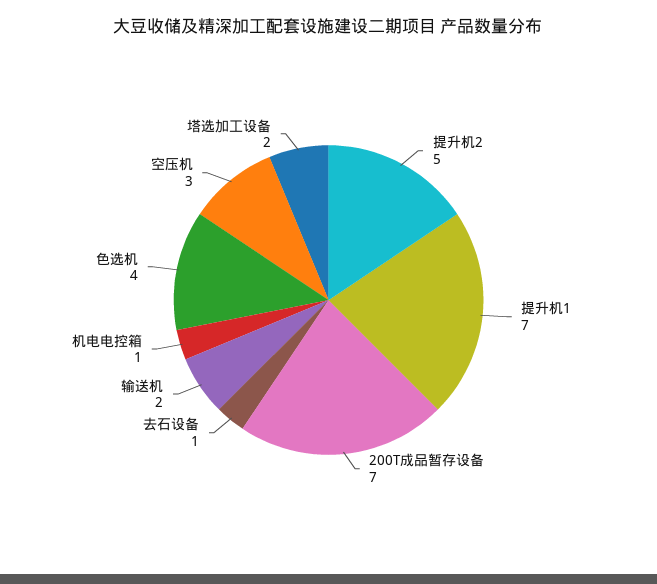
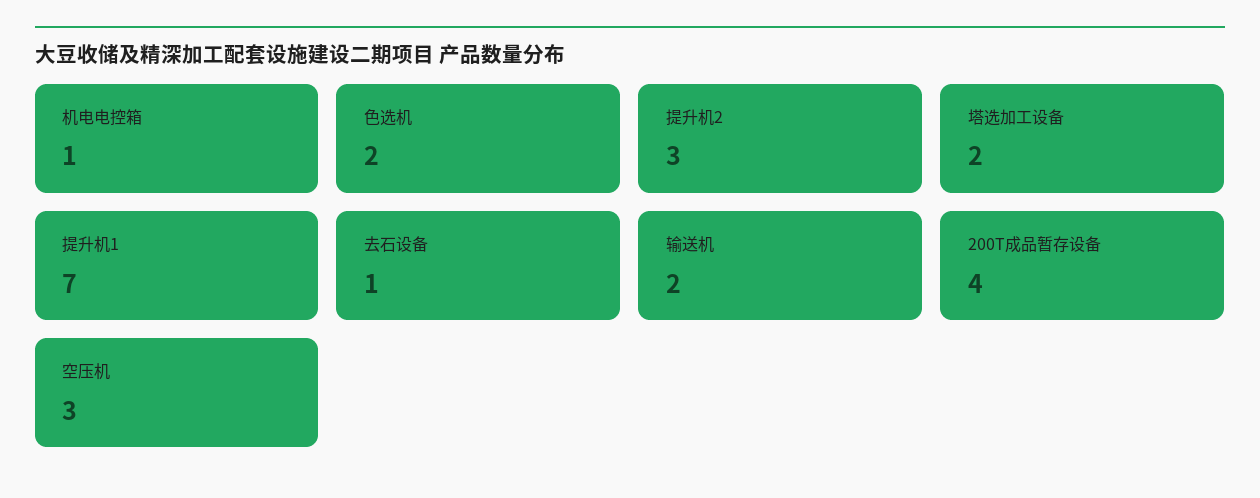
  {
-   "提升机2": 5,
+   "提升机2": 3,
    "提升机1": 7,
-   "200T成品暂存设备": 7,
+   "200T成品暂存设备": 4,
    "去石设备": 1,
    "输送机": 2,
    "机电电控箱": 1,
-   "色选机": 4,
+   "色选机": 2,
    "空压机": 3,
    "塔选加工设备": 2
  }

